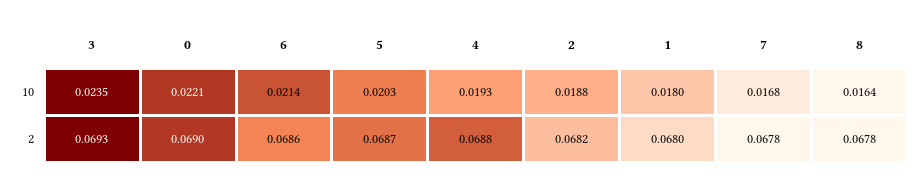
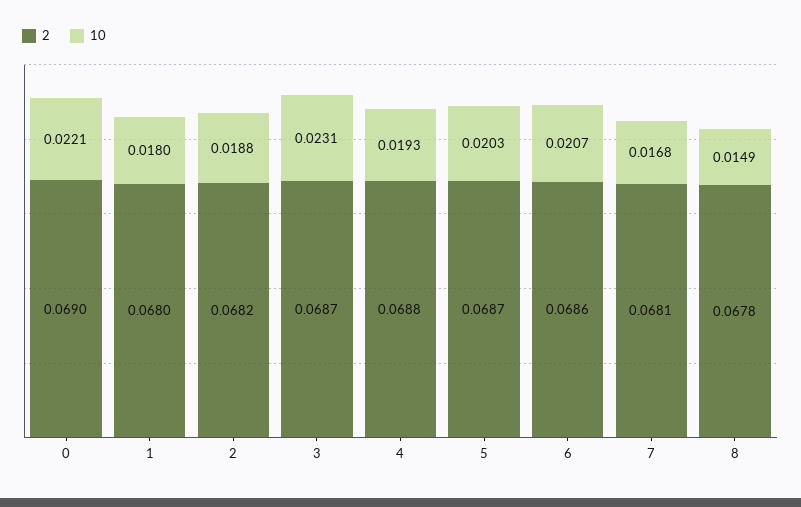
  {
    "10": {
-     "3": 0.0235,
+     "3": 0.0231,
      "0": 0.0221,
-     "6": 0.0214,
+     "6": 0.0207,
      "5": 0.0203,
      "4": 0.0193,
      "2": 0.0188,
      "1": 0.018,
      "7": 0.0168,
-     "8": 0.0164
+     "8": 0.0149
    },
    "2": {
-     "3": 0.0693,
+     "3": 0.0687,
      "0": 0.069,
      "6": 0.0686,
      "5": 0.0687,
      "4": 0.0688,
      "2": 0.0682,
      "1": 0.068,
-     "7": 0.0678,
+     "7": 0.0681,
      "8": 0.0678
    }
  }

